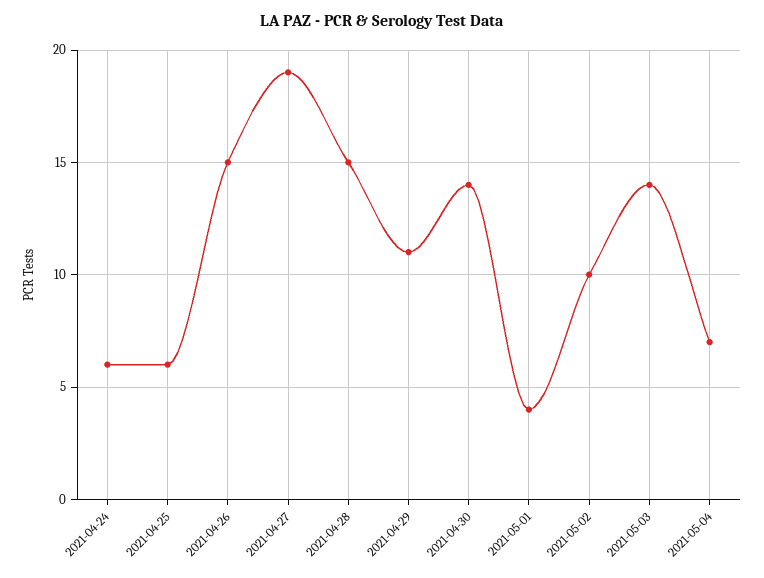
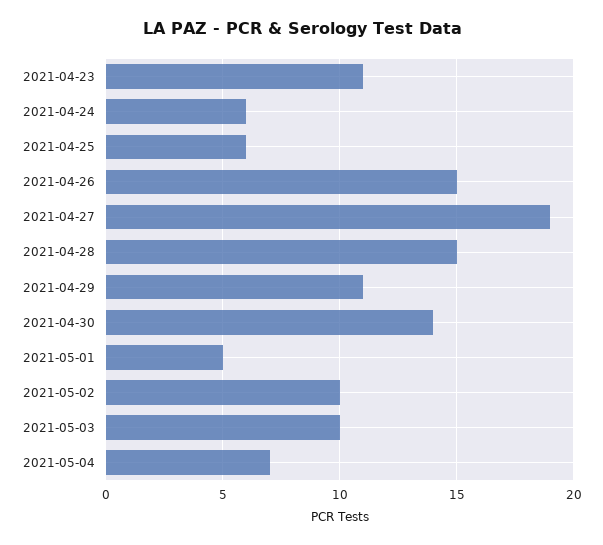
  {
    "2021-04-24": 6,
    "2021-04-25": 6,
    "2021-04-26": 15,
    "2021-04-27": 19,
    "2021-04-28": 15,
    "2021-04-29": 11,
    "2021-04-30": 14,
-   "2021-05-01": 4,
+   "2021-05-01": 5,
    "2021-05-02": 10,
-   "2021-05-03": 14,
+   "2021-05-03": 10,
-   "2021-05-04": 7
+   "2021-05-04": 7,
+   "2021-04-23": 11
  }

